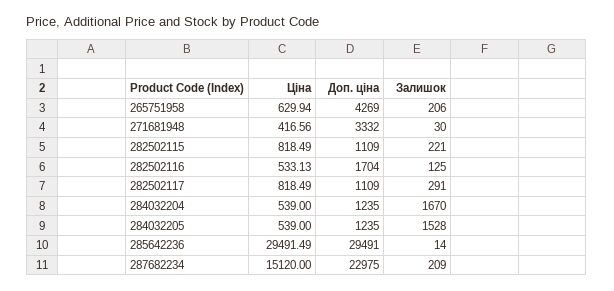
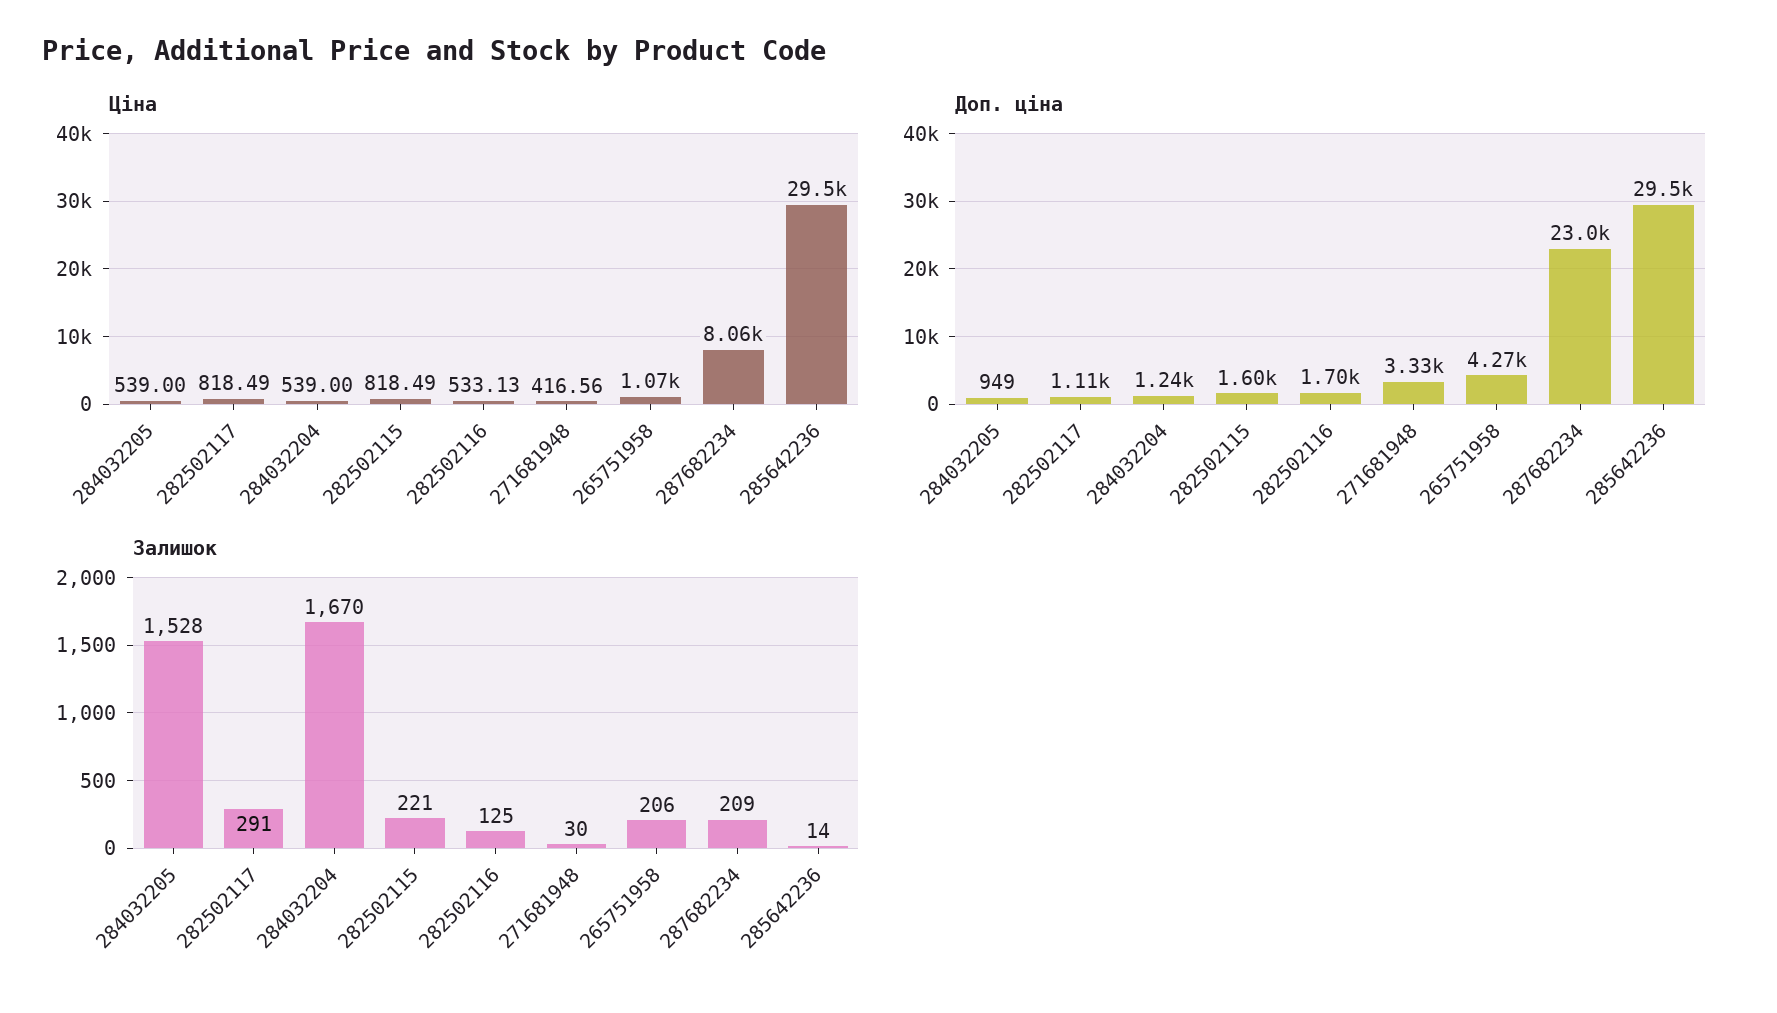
  {
    "Ціна": {
-     "265751958": 629.94,
+     "265751958": 1070,
      "271681948": 416.56,
      "282502115": 818.49,
      "282502116": 533.13,
      "282502117": 818.49,
      "284032204": 539,
      "284032205": 539,
      "285642236": 29491.49,
-     "287682234": 15120
+     "287682234": 8060
    },
    "Доп. ціна": {
      "265751958": 4269,
      "271681948": 3332,
-     "282502115": 1109,
+     "282502115": 1600,
      "282502116": 1704,
      "282502117": 1109,
      "284032204": 1235,
-     "284032205": 1235,
+     "284032205": 949,
      "285642236": 29491,
      "287682234": 22975
    },
    "Залишок": {
      "265751958": 206,
      "271681948": 30,
      "282502115": 221,
      "282502116": 125,
      "282502117": 291,
      "284032204": 1670,
      "284032205": 1528,
      "285642236": 14,
      "287682234": 209
    }
  }

